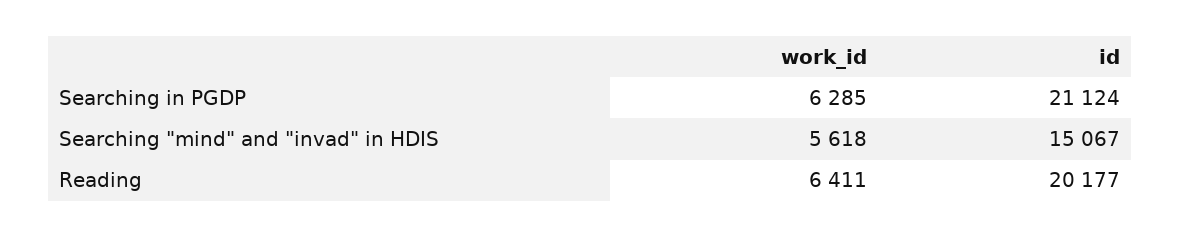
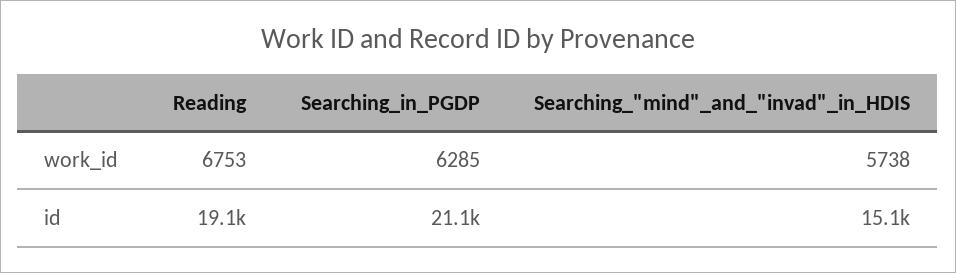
  {
    "work_id": {
      "Searching in PGDP": 6285,
-     "Searching \"mind\" and \"invad\" in HDIS": 5618,
+     "Searching \"mind\" and \"invad\" in HDIS": 5738,
-     "Reading": 6411
+     "Reading": 6753
    },
    "id": {
      "Searching in PGDP": 21124,
      "Searching \"mind\" and \"invad\" in HDIS": 15067,
-     "Reading": 20177
+     "Reading": 19100
    }
  }

